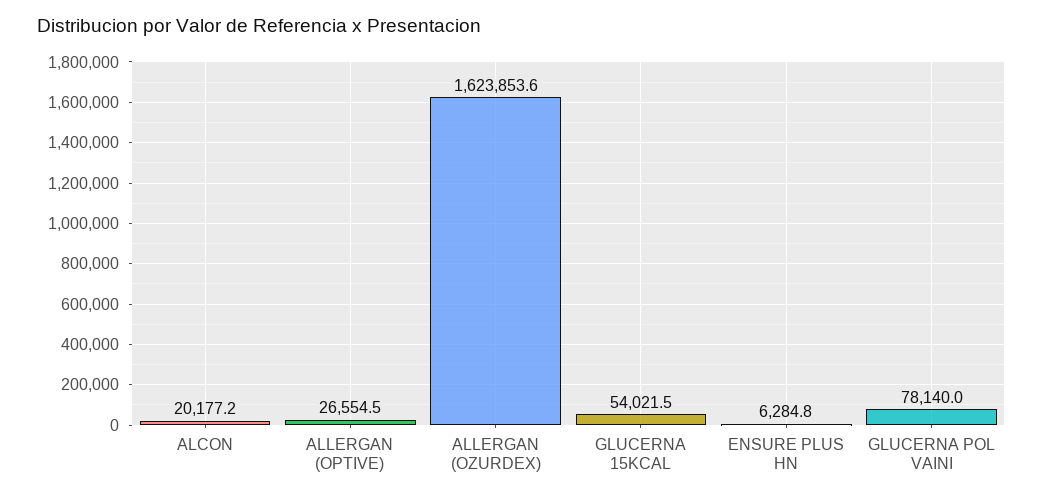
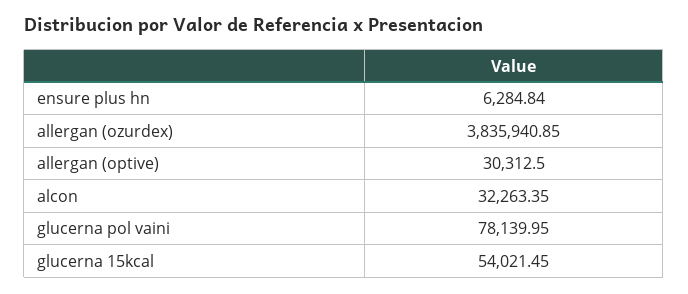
  {
-   "ALCON": 20177.2,
+   "ALCON": 32263.35,
-   "ALLERGAN (OPTIVE)": 26554.5,
+   "ALLERGAN (OPTIVE)": 30312.5,
-   "ALLERGAN (OZURDEX)": 1623853.6,
+   "ALLERGAN (OZURDEX)": 3835940.85,
    "GLUCERNA 15KCAL": 54021.45,
    "ENSURE PLUS HN": 6284.84,
    "GLUCERNA POL VAINI": 78139.95
  }

